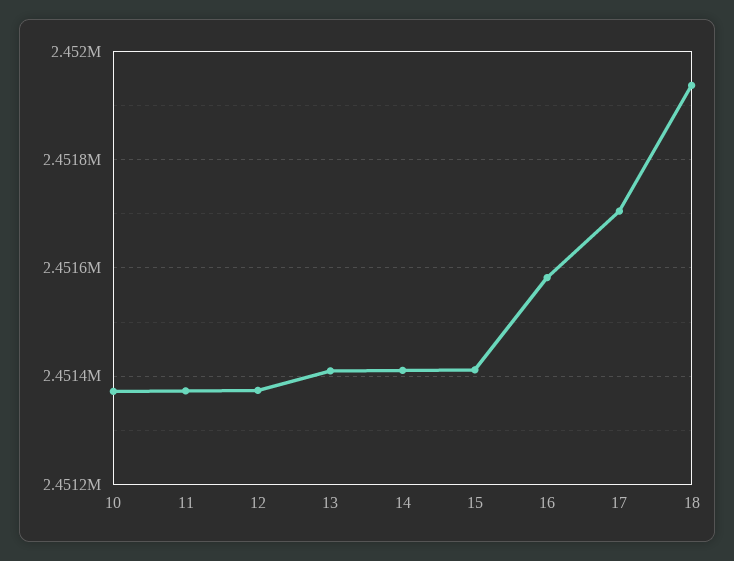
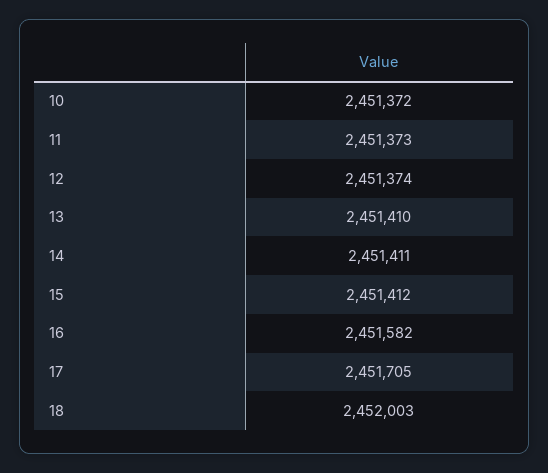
  {
    "10": 2451372,
    "11": 2451373,
    "12": 2451374,
    "13": 2451410,
    "14": 2451411,
    "15": 2451412,
    "16": 2451582,
    "17": 2451705,
-   "18": 2451940
+   "18": 2452003
  }

